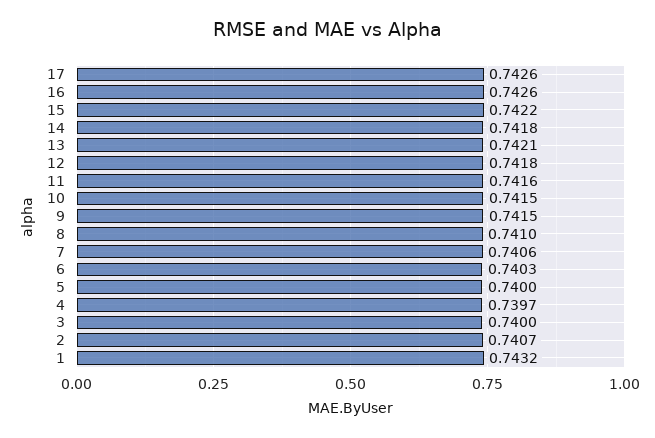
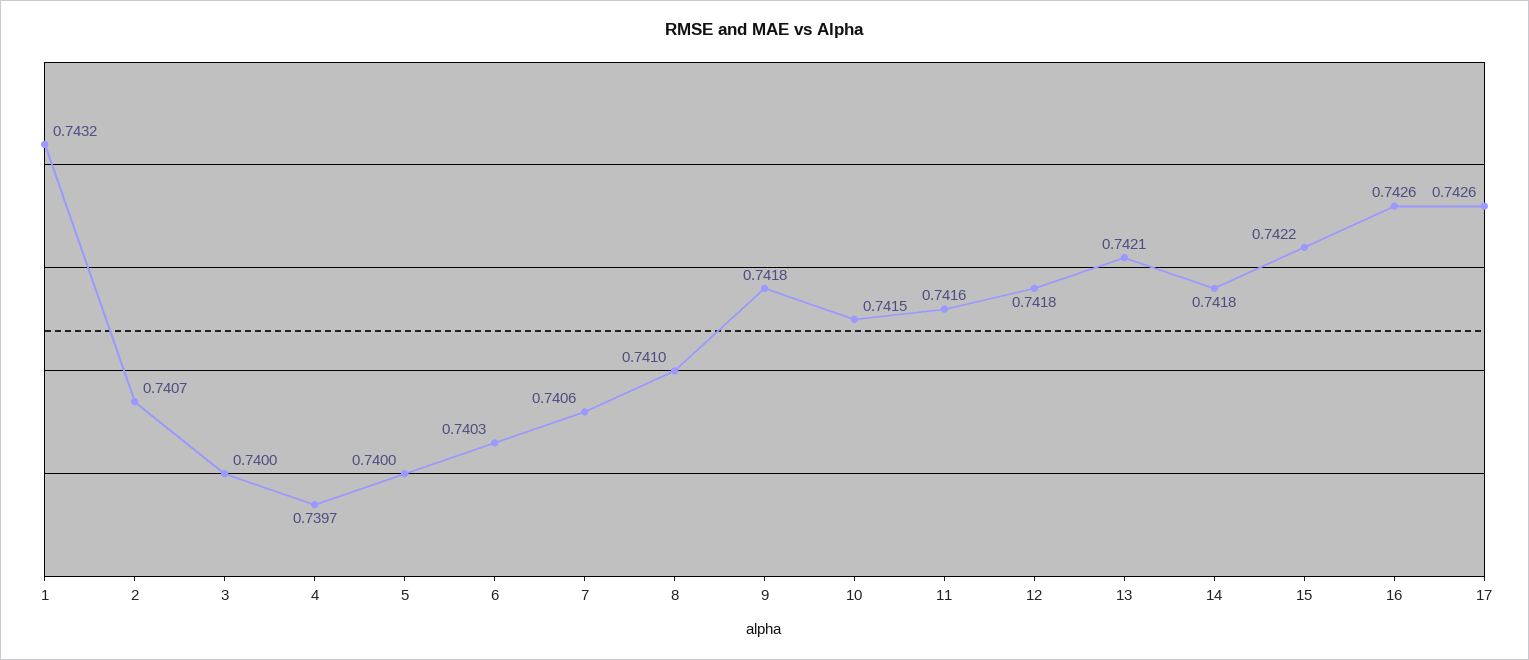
  {
    "17": 0.7426,
    "16": 0.7426,
    "15": 0.7422,
    "14": 0.7418,
    "13": 0.7421,
    "12": 0.7418,
    "11": 0.7416,
    "10": 0.7415,
-   "9": 0.7415,
+   "9": 0.7418,
    "8": 0.741,
    "7": 0.7406,
    "6": 0.7403,
    "5": 0.74,
    "4": 0.7397,
    "3": 0.74,
    "2": 0.7407,
    "1": 0.7432
  }

